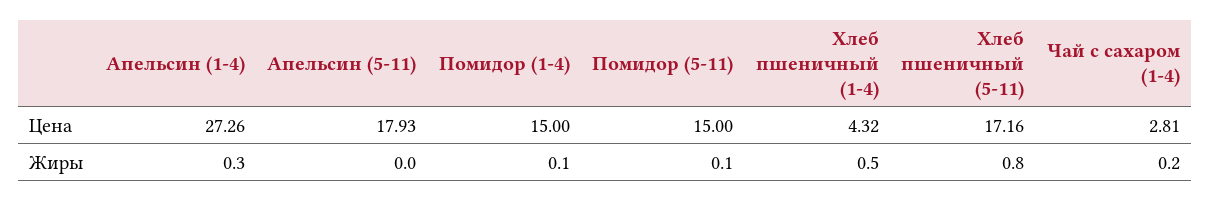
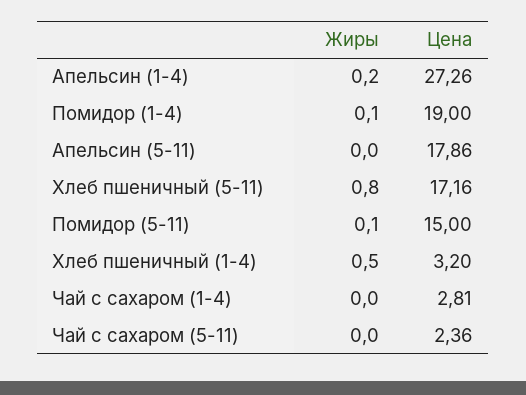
  {
    "Апельсин (1-4)": {
      "Цена": 27.26,
-     "Жиры": 0.3
+     "Жиры": 0.2
    },
    "Апельсин (5-11)": {
-     "Цена": 17.93,
+     "Цена": 17.86,
      "Жиры": 0
    },
    "Помидор (1-4)": {
-     "Цена": 15,
+     "Цена": 19,
      "Жиры": 0.1
    },
    "Помидор (5-11)": {
      "Цена": 15,
      "Жиры": 0.1
    },
    "Хлеб пшеничный (1-4)": {
-     "Цена": 4.32,
+     "Цена": 3.2,
      "Жиры": 0.5
    },
    "Хлеб пшеничный (5-11)": {
      "Цена": 17.16,
      "Жиры": 0.8
    },
    "Чай с сахаром (1-4)": {
      "Цена": 2.81,
-     "Жиры": 0.2
+     "Жиры": 0
-   }
+   },
+   "Чай с сахаром (5-11)": {
+     "Жиры": 0,
+     "Цена": 2.36
+   }
  }

